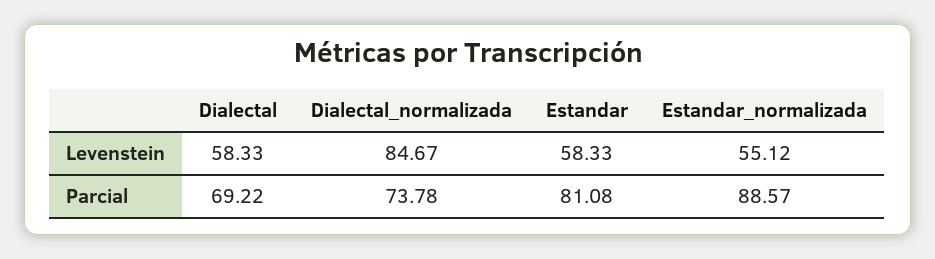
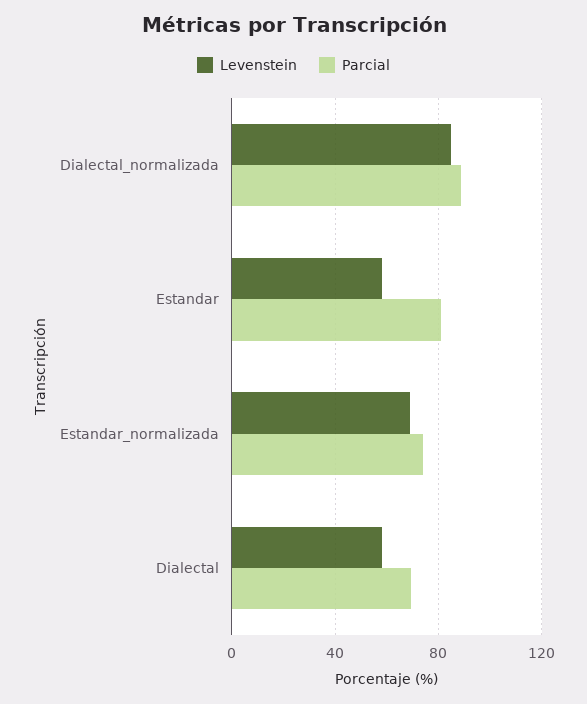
  {
    "Levenstein": {
      "Dialectal": 58.33,
      "Dialectal_normalizada": 84.67,
      "Estandar": 58.33,
-     "Estandar_normalizada": 55.12
+     "Estandar_normalizada": 70
    },
    "Parcial": {
      "Dialectal": 69.22,
-     "Dialectal_normalizada": 73.78,
+     "Dialectal_normalizada": 90,
      "Estandar": 81.08,
-     "Estandar_normalizada": 88.57
+     "Estandar_normalizada": 75
    }
  }

